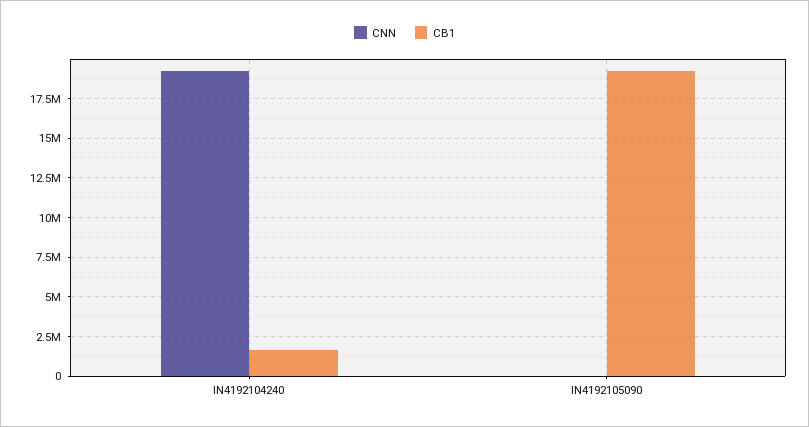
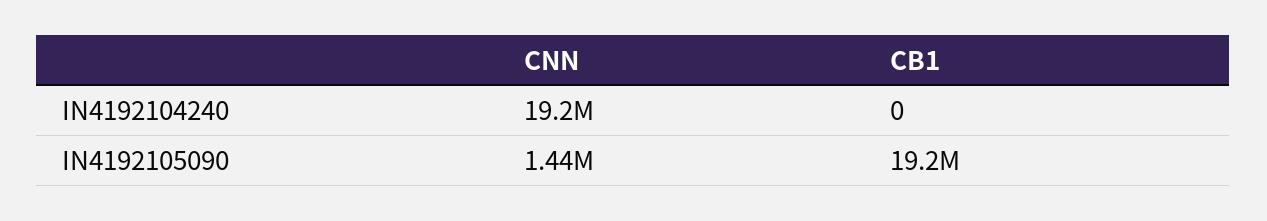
  {
    "CNN": {
      "IN4192104240": 19200000,
-     "IN4192105090": 0
+     "IN4192105090": 1440000
    },
    "CB1": {
-     "IN4192104240": 1500000,
+     "IN4192104240": 0,
      "IN4192105090": 19200000
    }
  }

